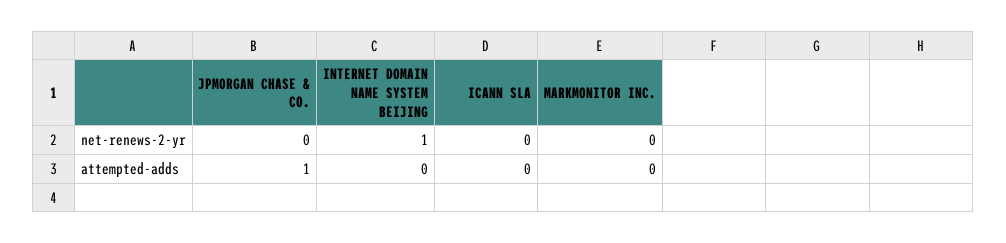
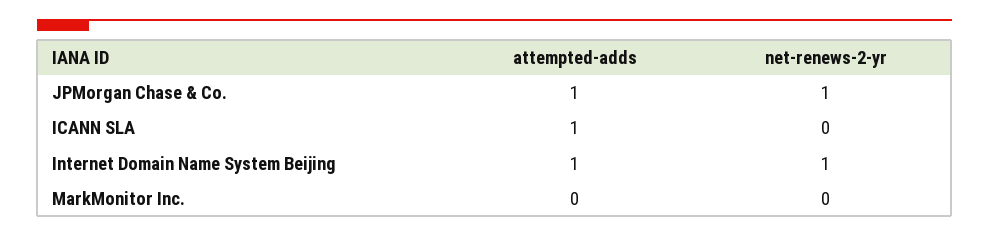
  {
    "JPMORGAN CHASE & CO.": {
-     "net-renews-2-yr": 0,
+     "net-renews-2-yr": 1,
      "attempted-adds": 1
    },
    "INTERNET DOMAIN NAME SYSTEM BEIJING": {
      "net-renews-2-yr": 1,
-     "attempted-adds": 0
+     "attempted-adds": 1
    },
    "ICANN SLA": {
      "net-renews-2-yr": 0,
-     "attempted-adds": 0
+     "attempted-adds": 1
    },
    "MARKMONITOR INC.": {
      "net-renews-2-yr": 0,
      "attempted-adds": 0
    }
  }

